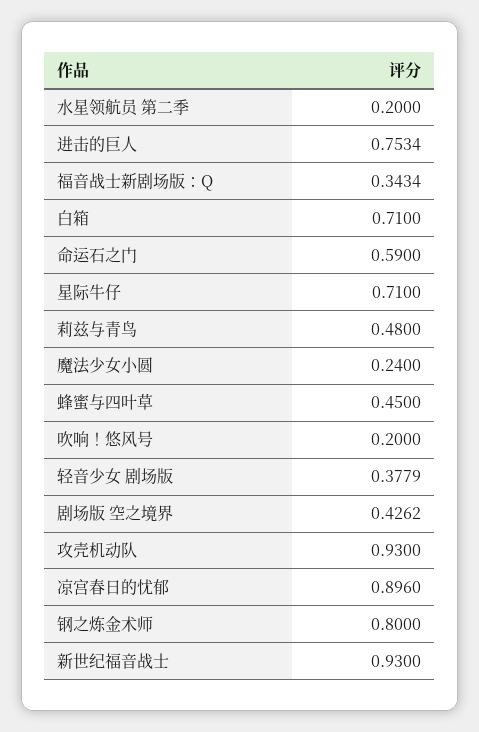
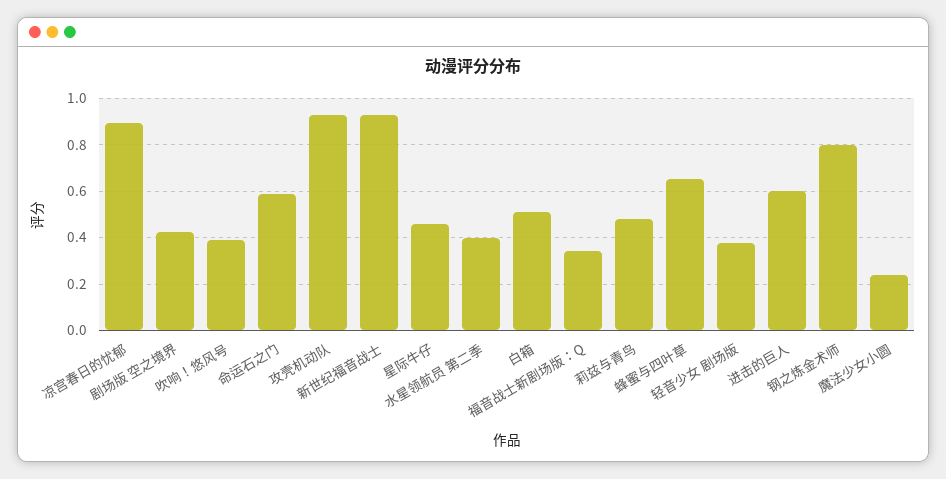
  {
-   "水星领航员 第二季": 0.2,
+   "水星领航员 第二季": 0.4,
-   "进击的巨人": 0.7534,
+   "进击的巨人": 0.6,
    "福音战士新剧场版：Q": 0.3434,
-   "白箱": 0.71,
+   "白箱": 0.5,
    "命运石之门": 0.59,
-   "星际牛仔": 0.71,
+   "星际牛仔": 0.45,
    "莉兹与青鸟": 0.48,
    "魔法少女小圆": 0.24,
-   "蜂蜜与四叶草": 0.45,
+   "蜂蜜与四叶草": 0.65,
-   "吹响！悠风号": 0.2,
+   "吹响！悠风号": 0.4,
    "轻音少女 剧场版": 0.3779,
    "剧场版 空之境界": 0.4262,
    "攻壳机动队": 0.93,
    "凉宫春日的忧郁": 0.896,
    "钢之炼金术师": 0.8,
    "新世纪福音战士": 0.93
  }

